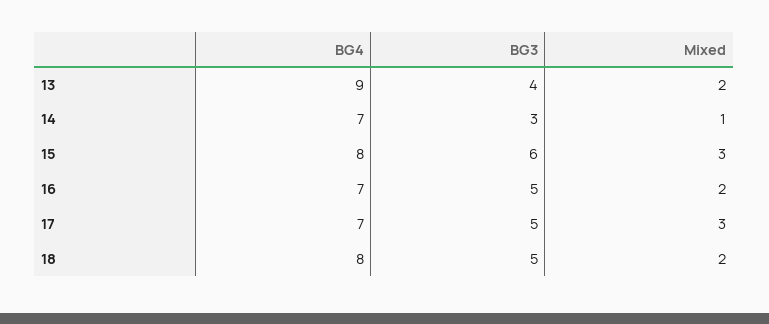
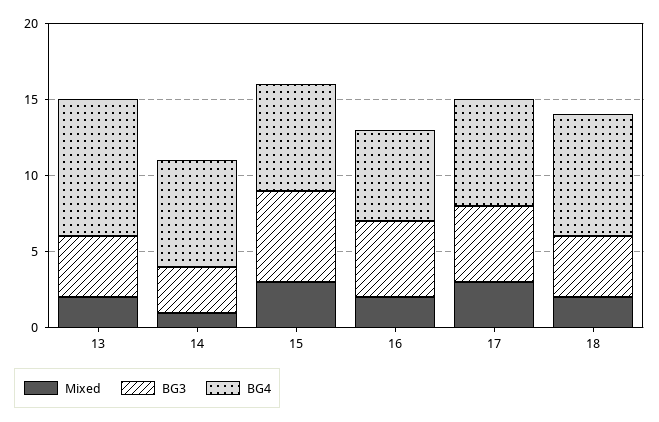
  {
    "BG4": {
      "13": 9,
      "14": 7,
-     "15": 8,
+     "15": 7,
-     "16": 7,
+     "16": 6,
      "17": 7,
      "18": 8
    },
    "BG3": {
      "13": 4,
      "14": 3,
      "15": 6,
      "16": 5,
      "17": 5,
-     "18": 5
+     "18": 4
    },
    "Mixed": {
      "13": 2,
      "14": 1,
      "15": 3,
      "16": 2,
      "17": 3,
      "18": 2
    }
  }

